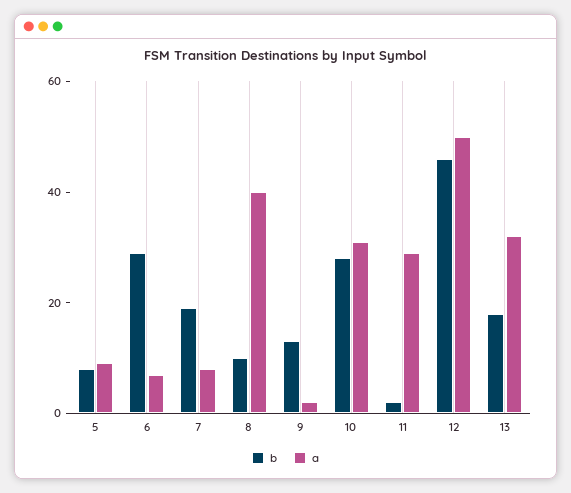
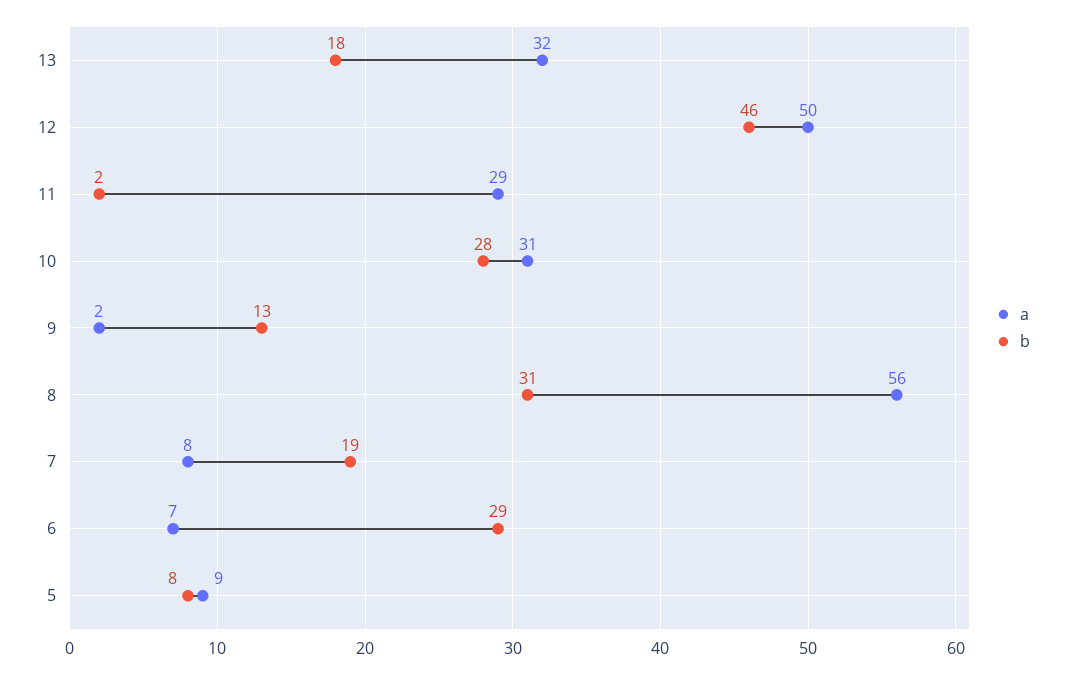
  {
    "b": {
      "5": 8,
      "6": 29,
      "7": 19,
-     "8": 10,
+     "8": 31,
      "9": 13,
      "10": 28,
      "11": 2,
      "12": 46,
      "13": 18
    },
    "a": {
      "5": 9,
      "6": 7,
      "7": 8,
-     "8": 40,
+     "8": 56,
      "9": 2,
      "10": 31,
      "11": 29,
      "12": 50,
      "13": 32
    }
  }

